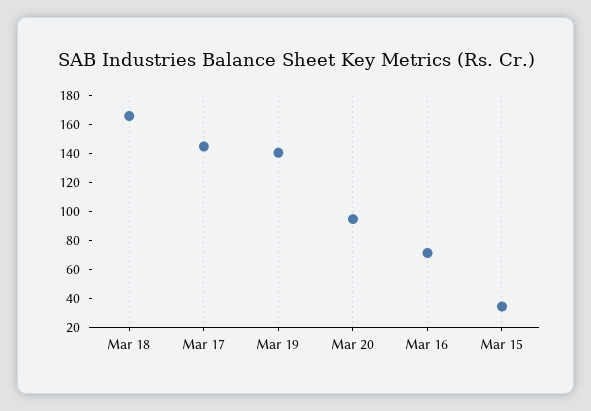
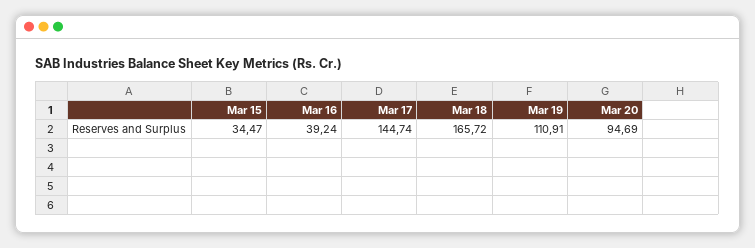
  {
    "Mar 18": 165.72,
    "Mar 17": 144.74,
-   "Mar 19": 140,
+   "Mar 19": 110.91,
    "Mar 20": 94.69,
-   "Mar 16": 70,
+   "Mar 16": 39.24,
    "Mar 15": 34.47
  }

